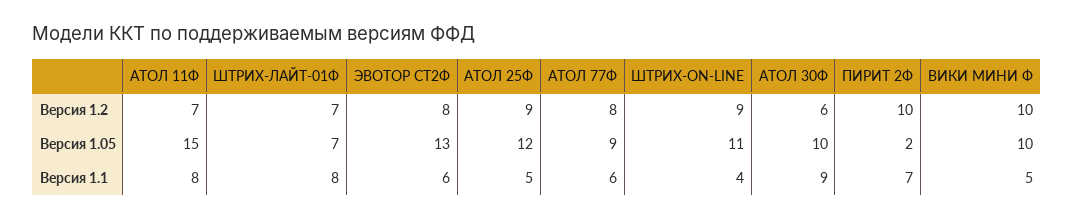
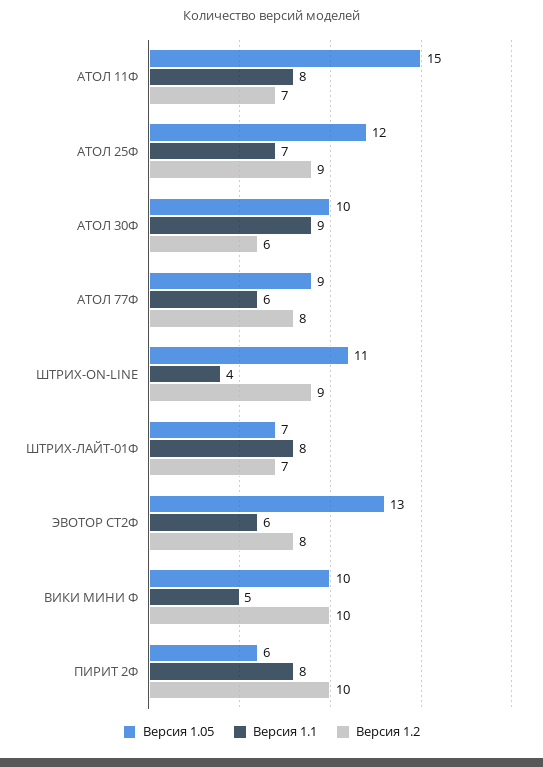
  {
    "Версия 1.2": {
      "АТОЛ 11Ф": 7,
      "ШТРИХ-ЛАЙТ-01Ф": 7,
      "ЭВОТОР СТ2Ф": 8,
      "АТОЛ 25Ф": 9,
      "АТОЛ 77Ф": 8,
      "ШТРИХ-ON-LINE": 9,
      "АТОЛ 30Ф": 6,
      "ПИРИТ 2Ф": 10,
      "ВИКИ МИНИ Ф": 10
    },
    "Версия 1.05": {
      "АТОЛ 11Ф": 15,
      "ШТРИХ-ЛАЙТ-01Ф": 7,
      "ЭВОТОР СТ2Ф": 13,
      "АТОЛ 25Ф": 12,
      "АТОЛ 77Ф": 9,
      "ШТРИХ-ON-LINE": 11,
      "АТОЛ 30Ф": 10,
-     "ПИРИТ 2Ф": 2,
+     "ПИРИТ 2Ф": 6,
      "ВИКИ МИНИ Ф": 10
    },
    "Версия 1.1": {
      "АТОЛ 11Ф": 8,
      "ШТРИХ-ЛАЙТ-01Ф": 8,
      "ЭВОТОР СТ2Ф": 6,
-     "АТОЛ 25Ф": 5,
+     "АТОЛ 25Ф": 7,
      "АТОЛ 77Ф": 6,
      "ШТРИХ-ON-LINE": 4,
      "АТОЛ 30Ф": 9,
-     "ПИРИТ 2Ф": 7,
+     "ПИРИТ 2Ф": 8,
      "ВИКИ МИНИ Ф": 5
    }
  }

